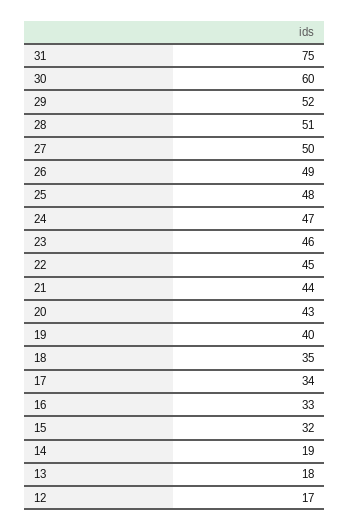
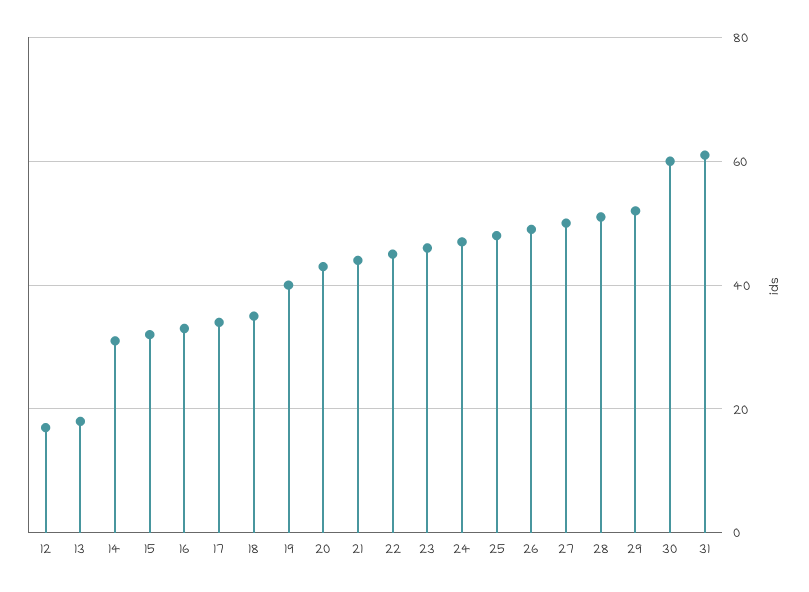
  {
-   "31": 75,
+   "31": 60,
    "30": 60,
    "29": 52,
    "28": 51,
    "27": 50,
    "26": 49,
    "25": 48,
    "24": 47,
    "23": 46,
    "22": 45,
    "21": 44,
    "20": 43,
    "19": 40,
    "18": 35,
    "17": 34,
    "16": 33,
    "15": 32,
-   "14": 19,
+   "14": 30,
    "13": 18,
    "12": 17
  }

